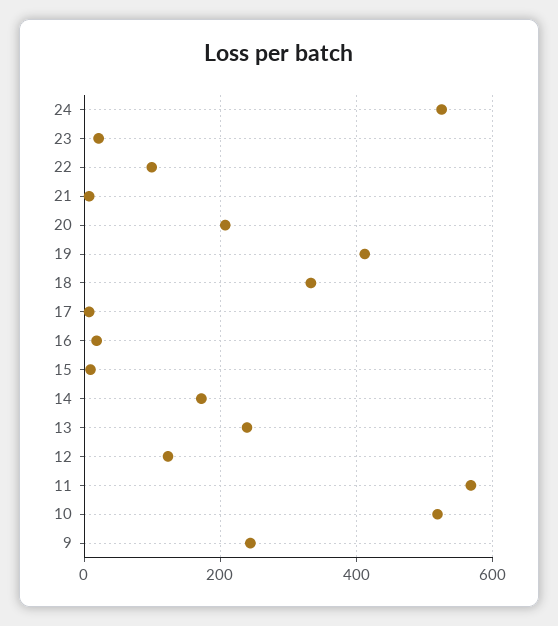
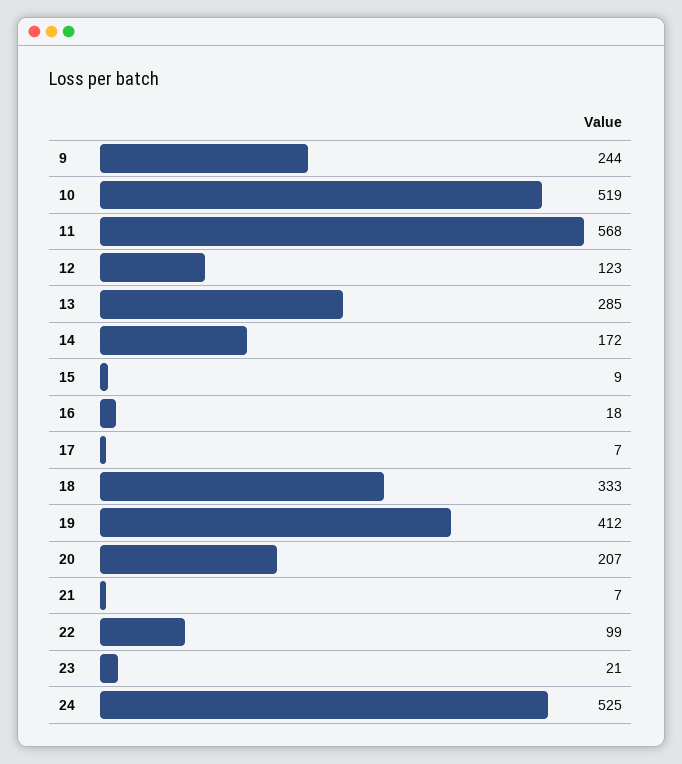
  {
    "24": 525,
    "23": 21,
    "22": 99,
    "21": 7,
    "20": 207,
    "19": 412,
    "18": 333,
    "17": 7,
    "16": 18,
    "15": 9,
    "14": 172,
-   "13": 240,
+   "13": 285,
    "12": 123,
    "11": 568,
    "10": 519,
    "9": 244
  }

